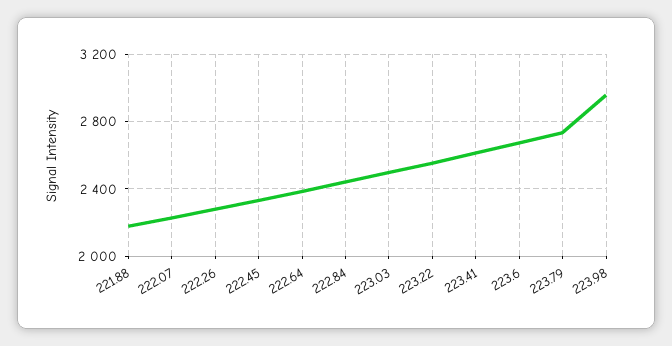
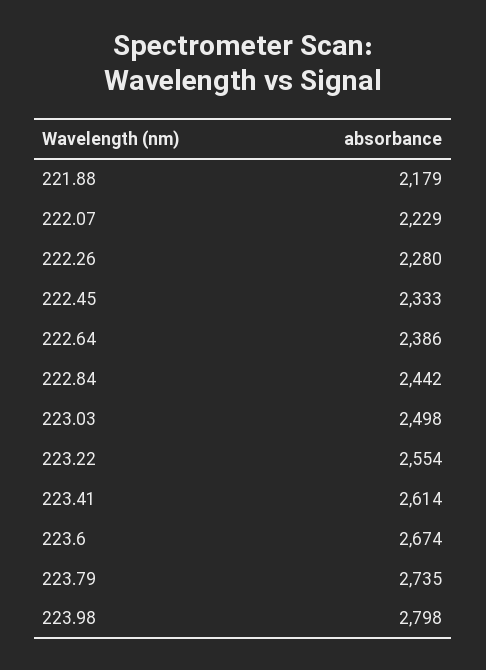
  {
    "221.88": 2179,
    "222.07": 2229,
    "222.26": 2280,
    "222.45": 2333,
    "222.64": 2386,
    "222.84": 2442,
    "223.03": 2498,
    "223.22": 2554,
    "223.41": 2614,
    "223.6": 2674,
    "223.79": 2735,
-   "223.98": 2950
+   "223.98": 2798
  }

